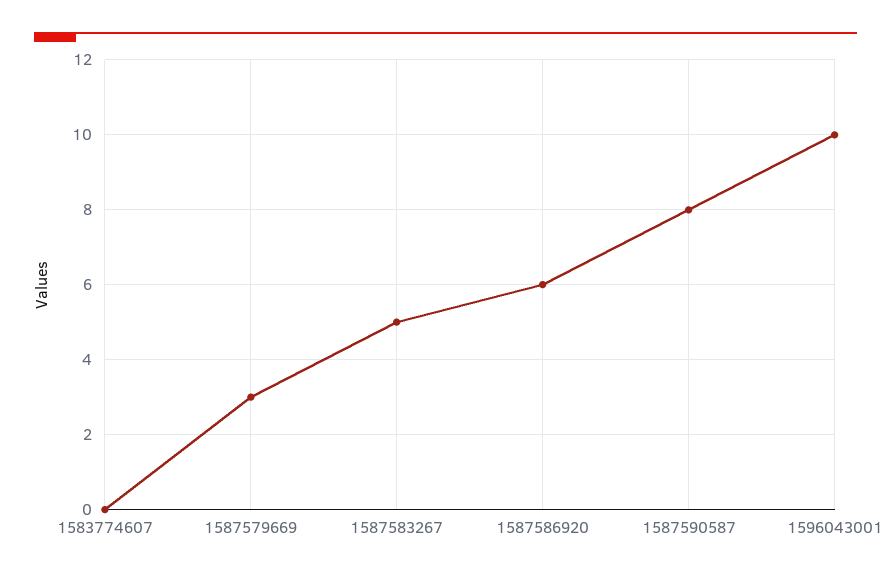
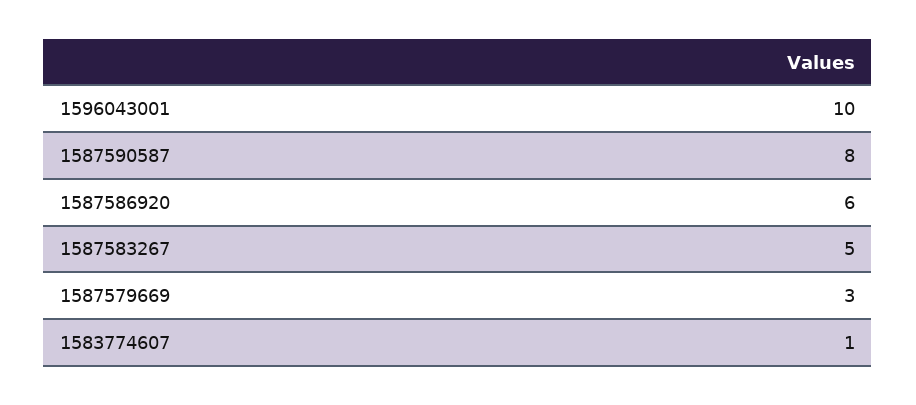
  {
-   "1583774607": 0,
+   "1583774607": 1,
    "1587579669": 3,
    "1587583267": 5,
    "1587586920": 6,
    "1587590587": 8,
    "1596043001": 10
  }

